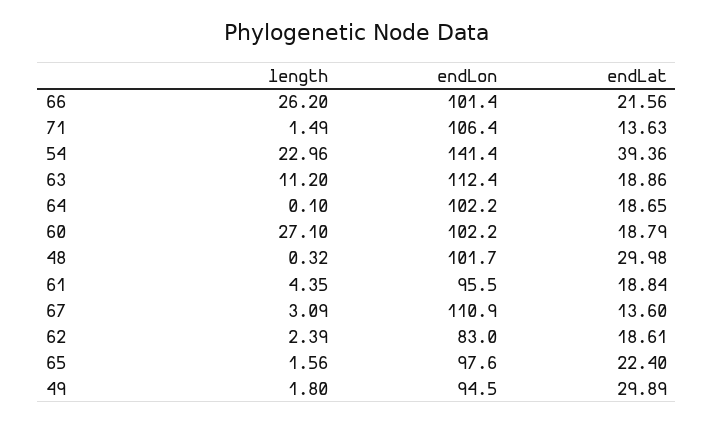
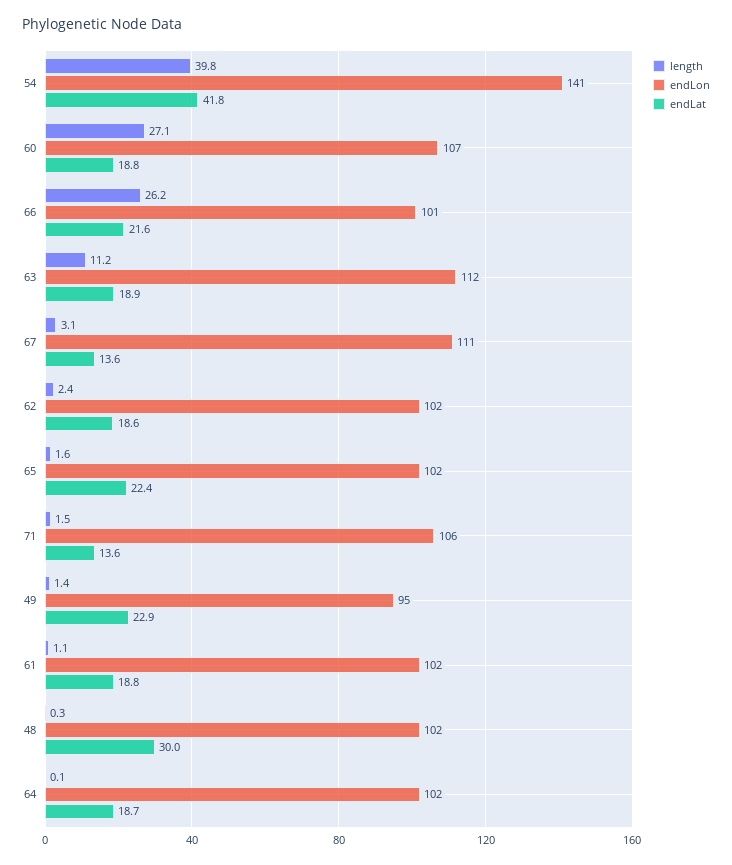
  {
    "length": {
      "66": 26.2,
      "71": 1.49,
-     "54": 22.96,
+     "54": 39.8,
      "63": 11.2,
      "64": 0.1,
      "60": 27.1,
      "48": 0.32,
-     "61": 4.35,
+     "61": 1.1,
      "67": 3.09,
      "62": 2.39,
      "65": 1.56,
-     "49": 1.8
+     "49": 1.4
    },
    "endLon": {
      "66": 101.4,
      "71": 106.4,
      "54": 141.4,
      "63": 112.4,
      "64": 102.2,
-     "60": 102.2,
+     "60": 107,
      "48": 101.7,
-     "61": 95.5,
+     "61": 102,
      "67": 110.9,
-     "62": 83,
+     "62": 102,
-     "65": 97.6,
+     "65": 102,
      "49": 94.5
    },
    "endLat": {
      "66": 21.56,
      "71": 13.63,
-     "54": 39.36,
+     "54": 41.8,
      "63": 18.86,
      "64": 18.65,
      "60": 18.79,
      "48": 29.98,
      "61": 18.84,
      "67": 13.6,
      "62": 18.61,
      "65": 22.4,
-     "49": 29.89
+     "49": 22.9
    }
  }

